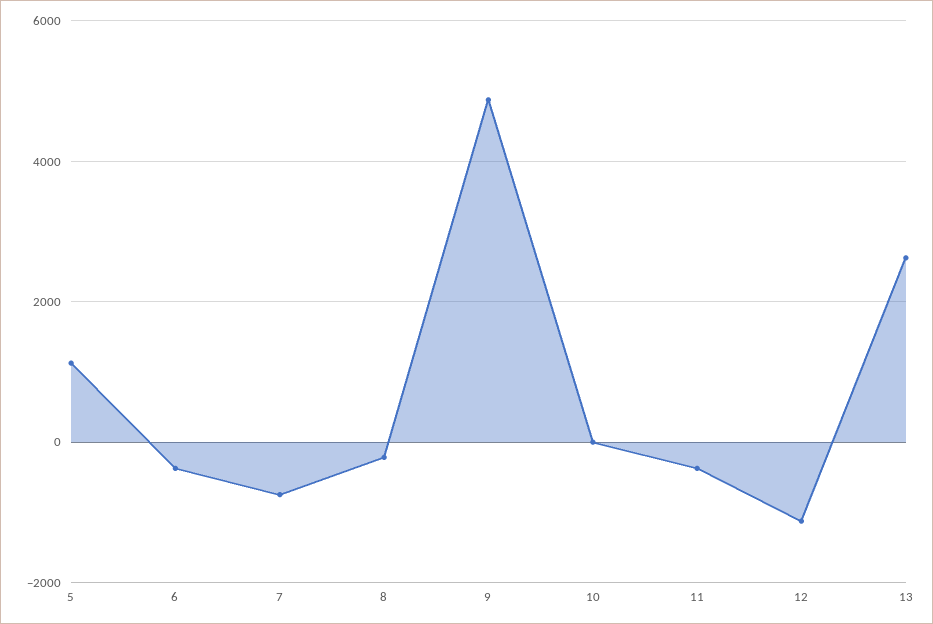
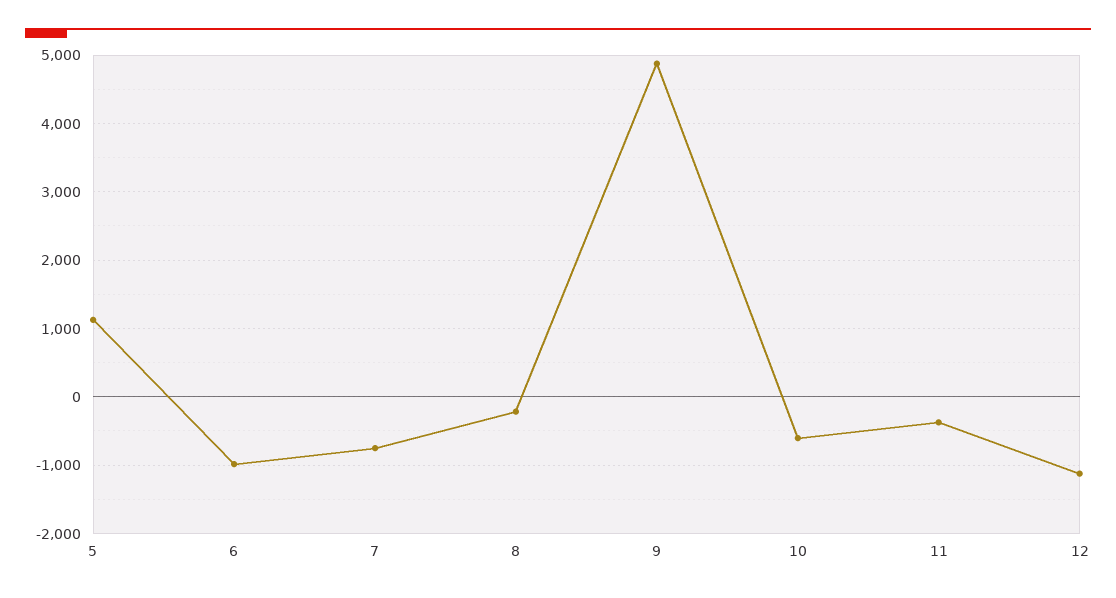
  {
    "5": 1100,
-   "6": -400,
+   "6": -1000,
    "7": -800,
    "8": -200,
    "9": 4900,
-   "10": 0,
+   "10": -600,
    "11": -400,
-   "12": -1100,
+   "12": -1100
-   "13": 2600
  }

